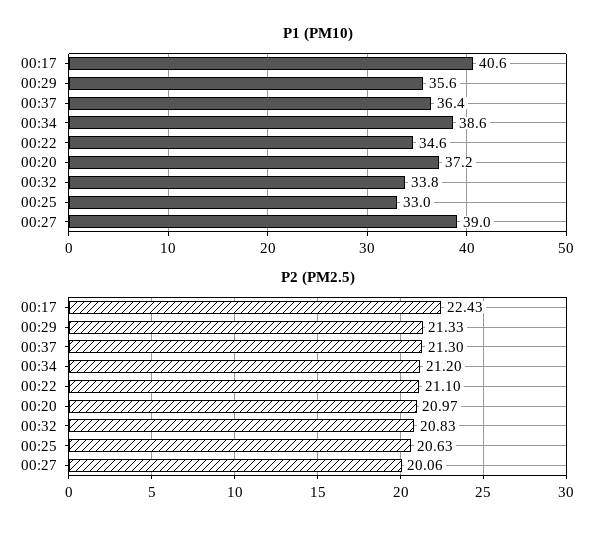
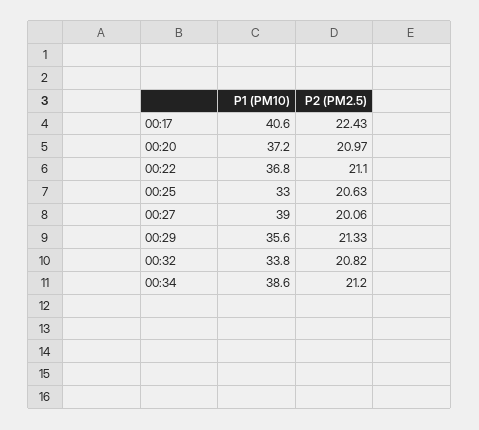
  {
    "P1 (PM10)": {
      "00:17": 40.6,
      "00:29": 35.6,
-     "00:37": 36.4,
      "00:34": 38.6,
-     "00:22": 34.6,
+     "00:22": 36.8,
      "00:20": 37.2,
      "00:32": 33.8,
      "00:25": 33,
      "00:27": 39
    },
    "P2 (PM2.5)": {
      "00:17": 22.43,
      "00:29": 21.33,
-     "00:37": 21.3,
      "00:34": 21.2,
      "00:22": 21.1,
      "00:20": 20.97,
-     "00:32": 20.83,
+     "00:32": 20.82,
      "00:25": 20.63,
      "00:27": 20.06
    }
  }

